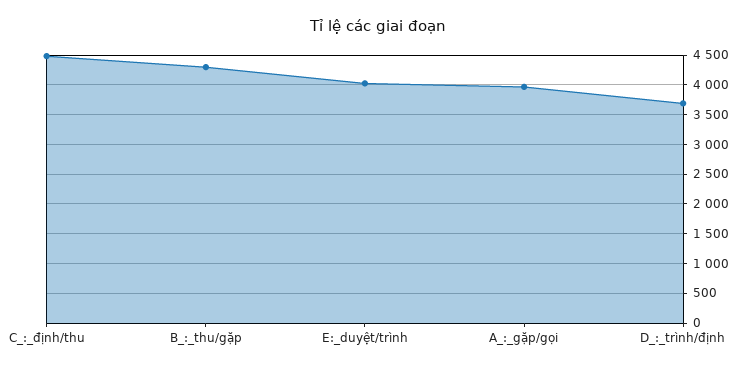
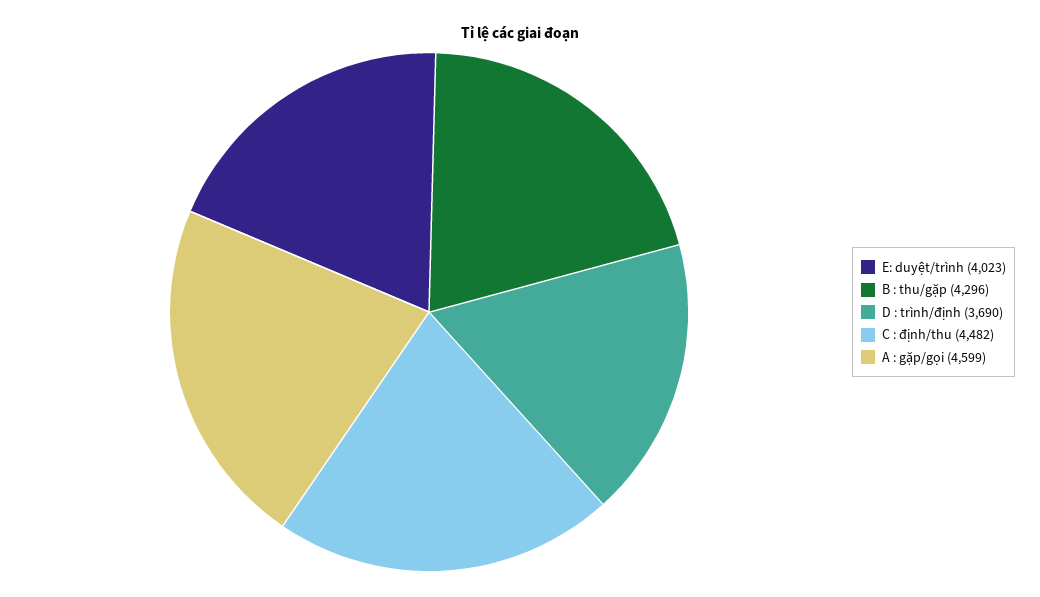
  {
    "C_:_định/thu": 4482,
    "B_:_thu/gặp": 4296,
    "E:_duyệt/trình": 4023,
-   "A_:_gặp/gọi": 4000,
+   "A_:_gặp/gọi": 4599,
    "D_:_trình/định": 3690
  }

